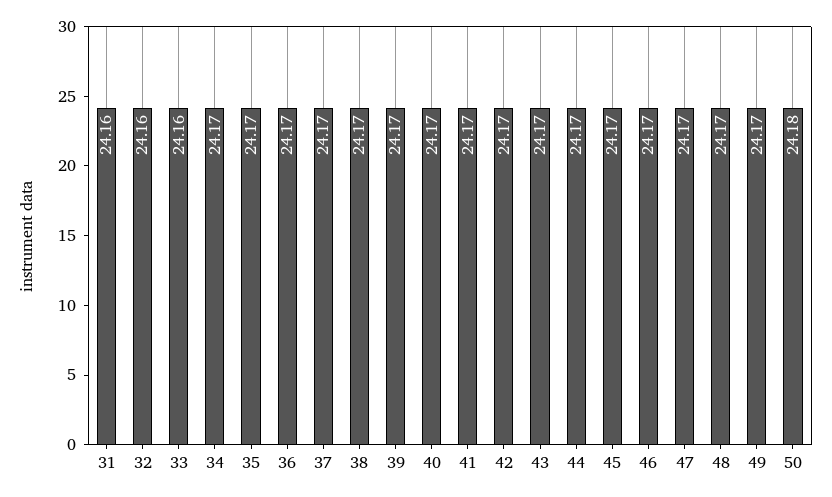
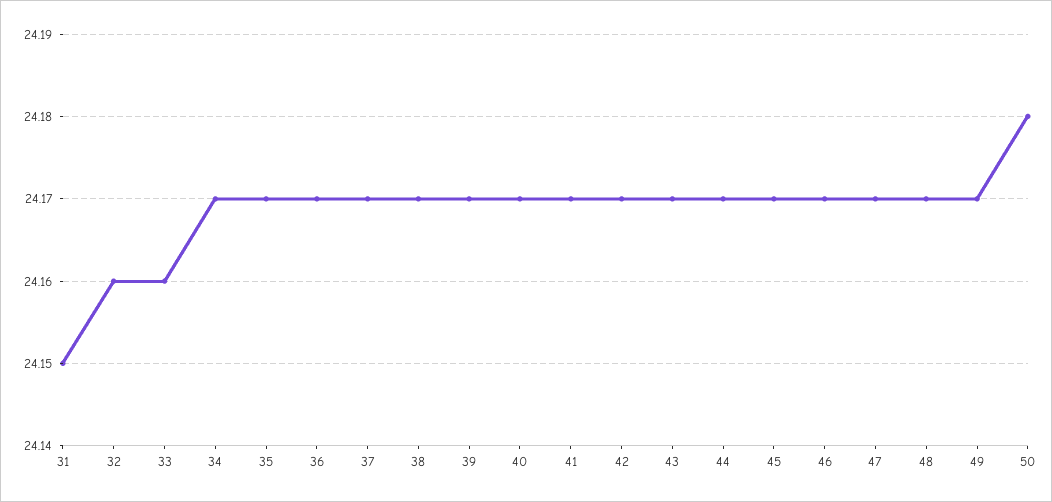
  {
-   "31": 24.16,
+   "31": 24.15,
    "32": 24.16,
    "33": 24.16,
    "34": 24.17,
    "35": 24.17,
    "36": 24.17,
    "37": 24.17,
    "38": 24.17,
    "39": 24.17,
    "40": 24.17,
    "41": 24.17,
    "42": 24.17,
    "43": 24.17,
    "44": 24.17,
    "45": 24.17,
    "46": 24.17,
    "47": 24.17,
    "48": 24.17,
    "49": 24.17,
    "50": 24.18
  }

